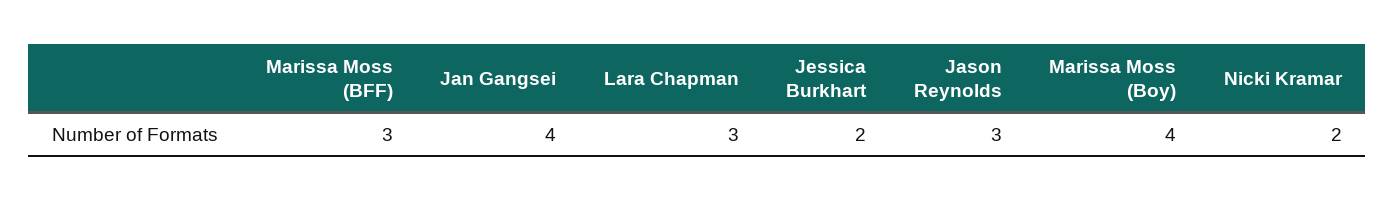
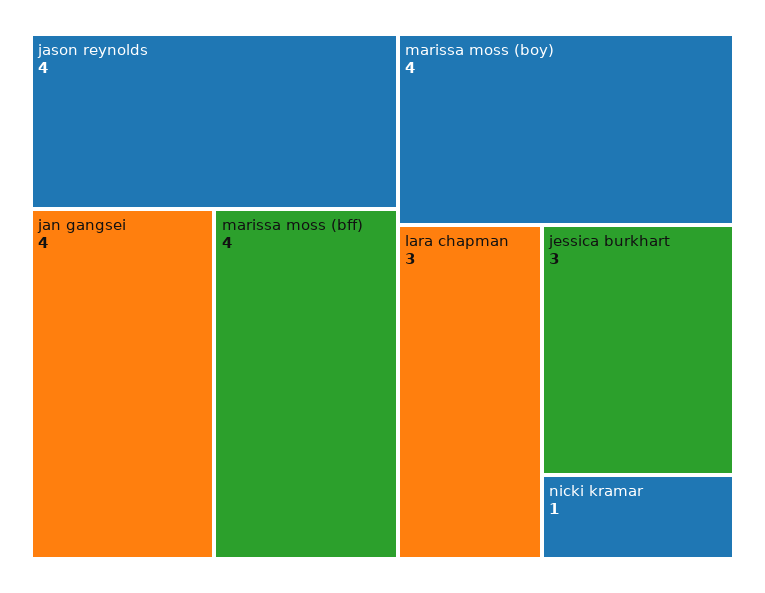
  {
-   "Marissa Moss (BFF)": 3,
+   "Marissa Moss (BFF)": 4,
    "Jan Gangsei": 4,
    "Lara Chapman": 3,
-   "Jessica Burkhart": 2,
+   "Jessica Burkhart": 3,
-   "Jason Reynolds": 3,
+   "Jason Reynolds": 4,
    "Marissa Moss (Boy)": 4,
-   "Nicki Kramar": 2
+   "Nicki Kramar": 1
  }

